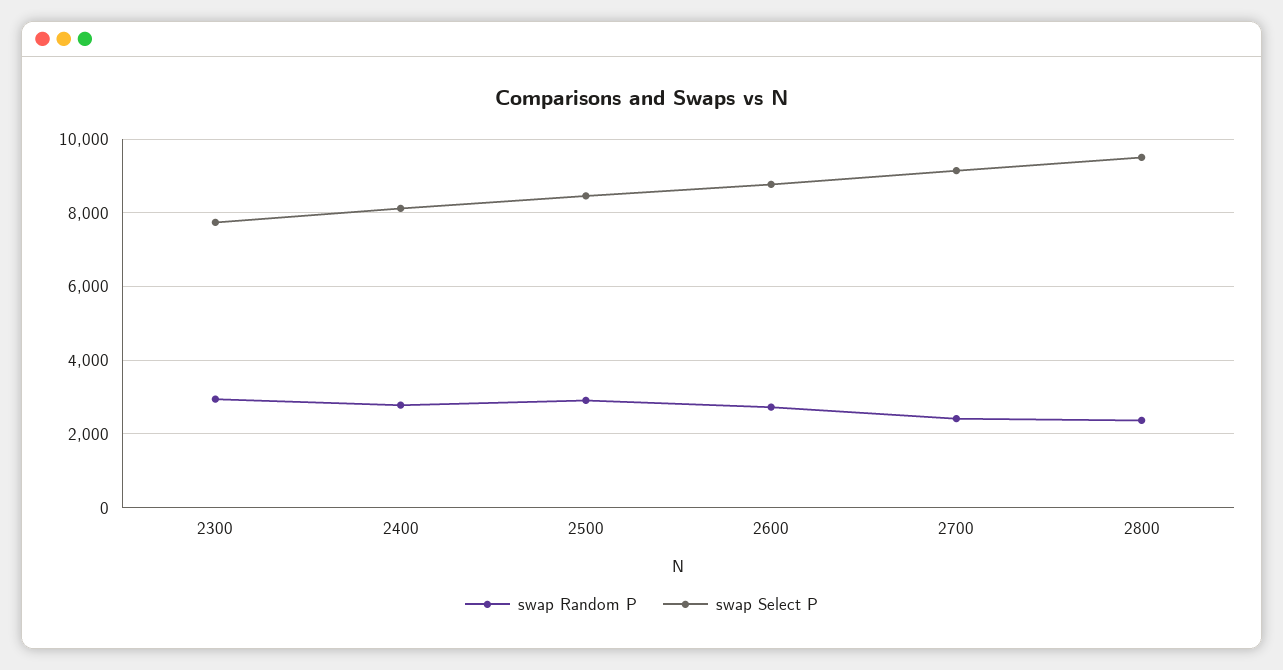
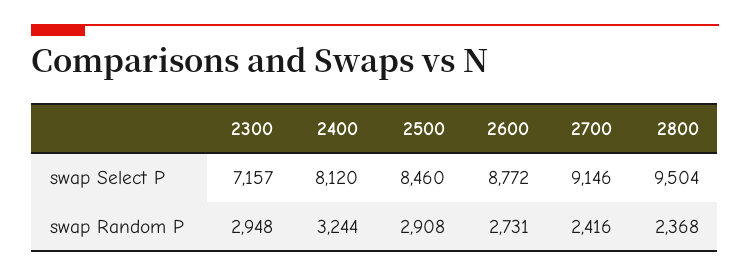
  {
    "swap Random P": {
      "2300": 2948,
-     "2400": 2800,
+     "2400": 3244,
      "2500": 2908,
      "2600": 2731,
      "2700": 2416,
      "2800": 2368
    },
    "swap Select P": {
-     "2300": 7800,
+     "2300": 7157,
      "2400": 8120,
      "2500": 8460,
      "2600": 8772,
      "2700": 9146,
      "2800": 9504
    }
  }

